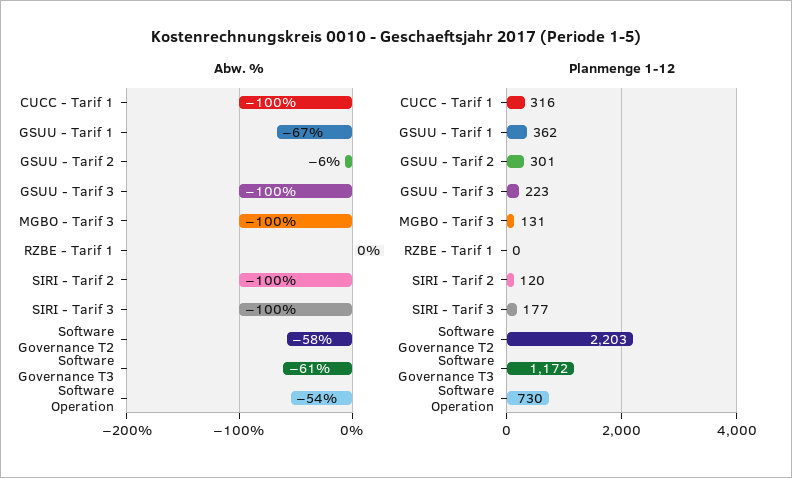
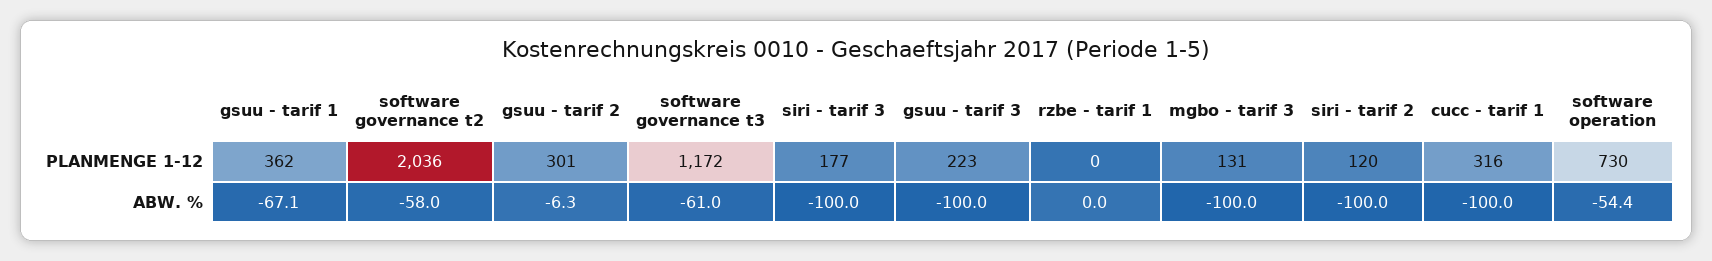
  {
    "Abw. %": {
      "CUCC - Tarif 1": -100,
      "GSUU - Tarif 1": -67.1,
      "GSUU - Tarif 2": -6.3,
      "GSUU - Tarif 3": -100,
      "MGBO - Tarif 3": -100,
      "RZBE - Tarif 1": 0,
      "SIRI - Tarif 2": -100,
      "SIRI - Tarif 3": -100,
      "Software Governance T2": -58,
      "Software Governance T3": -61,
      "Software Operation": -54.4
    },
    "Planmenge 1-12": {
      "CUCC - Tarif 1": 316,
      "GSUU - Tarif 1": 362,
      "GSUU - Tarif 2": 301,
      "GSUU - Tarif 3": 223,
      "MGBO - Tarif 3": 131,
      "RZBE - Tarif 1": 0,
      "SIRI - Tarif 2": 120,
      "SIRI - Tarif 3": 177,
-     "Software Governance T2": 2203,
+     "Software Governance T2": 2036,
      "Software Governance T3": 1172,
      "Software Operation": 730
    }
  }

